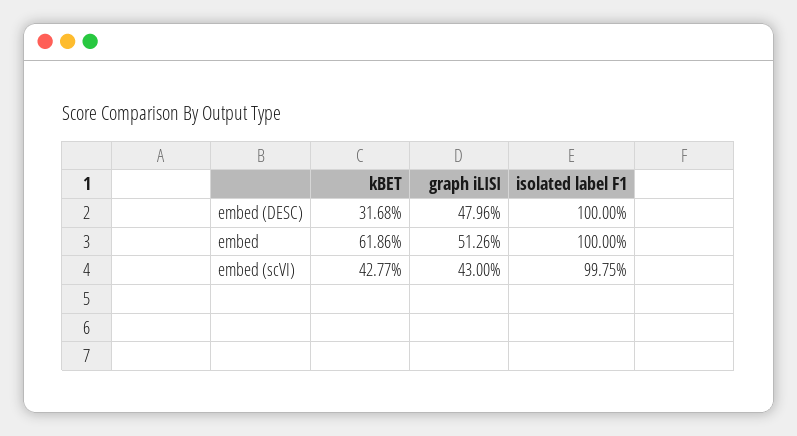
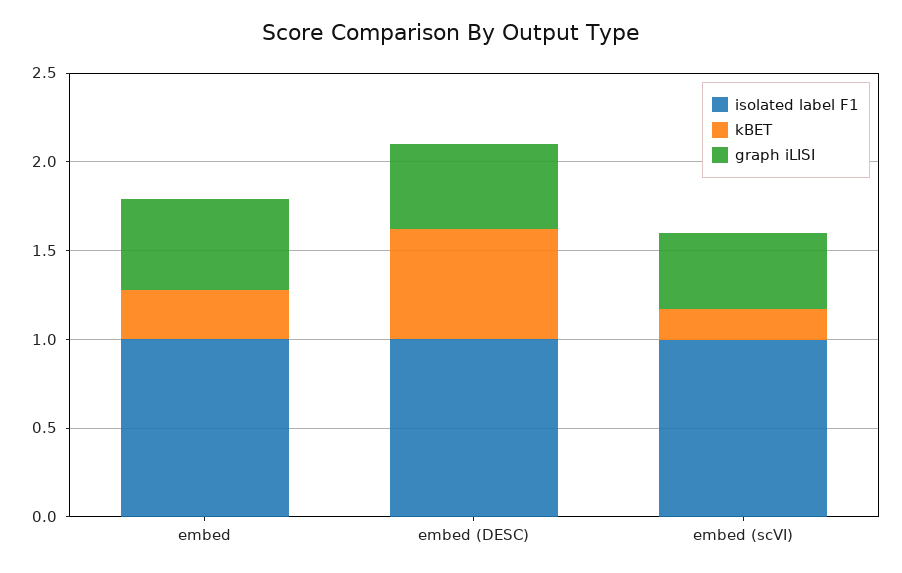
  {
    "kBET": {
-     "embed (DESC)": 0.3168,
+     "embed (DESC)": 0.6,
-     "embed": 0.6186,
+     "embed": 0.3,
-     "embed (scVI)": 0.4277
+     "embed (scVI)": 0.2
    },
    "graph iLISI": {
      "embed (DESC)": 0.4796,
      "embed": 0.5126,
      "embed (scVI)": 0.43
    },
    "isolated label F1": {
      "embed (DESC)": 1,
      "embed": 1,
      "embed (scVI)": 0.9975
    }
  }

